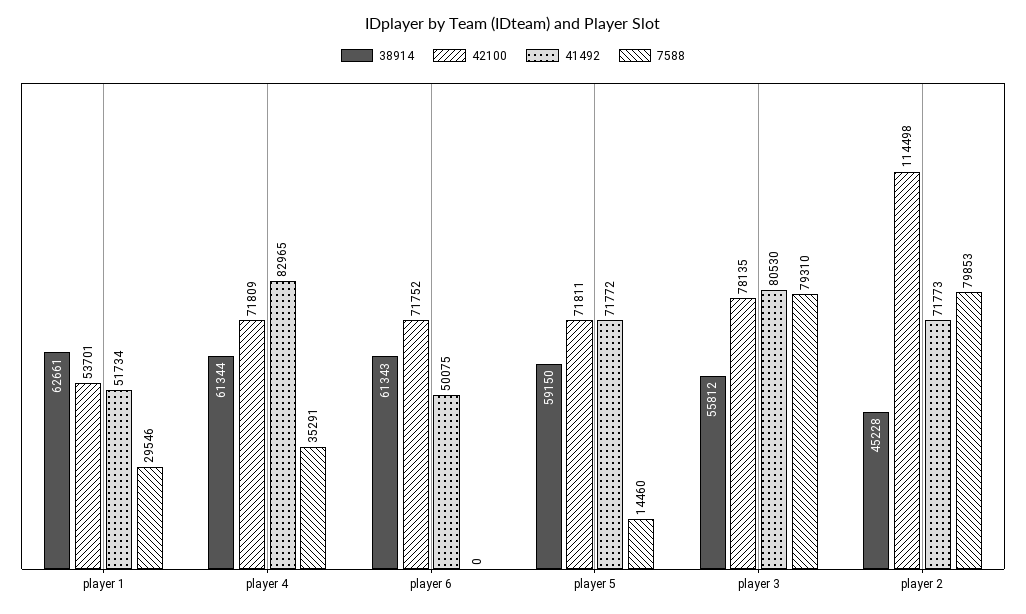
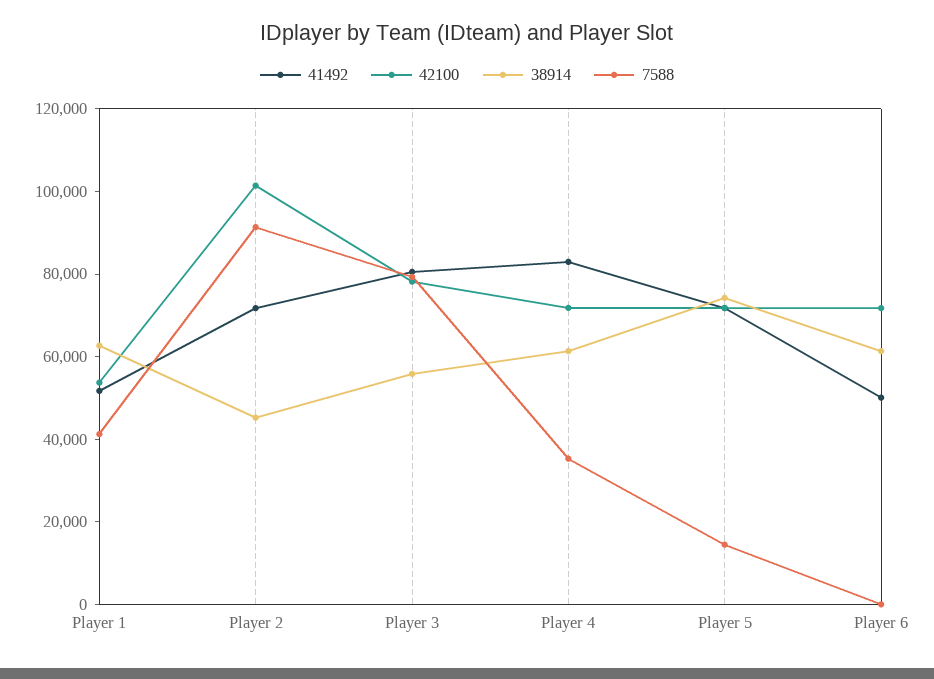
  {
    "38914": {
      "player 1": 62661,
      "player 4": 61344,
      "player 6": 61343,
-     "player 5": 59150,
+     "player 5": 75000,
      "player 3": 55812,
      "player 2": 45228
    },
    "42100": {
      "player 1": 53701,
      "player 4": 71809,
      "player 6": 71752,
      "player 5": 71811,
      "player 3": 78135,
-     "player 2": 114498
+     "player 2": 100000
    },
    "41492": {
      "player 1": 51734,
      "player 4": 82965,
      "player 6": 50075,
      "player 5": 71772,
      "player 3": 80530,
      "player 2": 71773
    },
    "7588": {
-     "player 1": 29546,
+     "player 1": 40000,
      "player 4": 35291,
      "player 6": 0,
      "player 5": 14460,
      "player 3": 79310,
-     "player 2": 79853
+     "player 2": 90000
    }
  }

